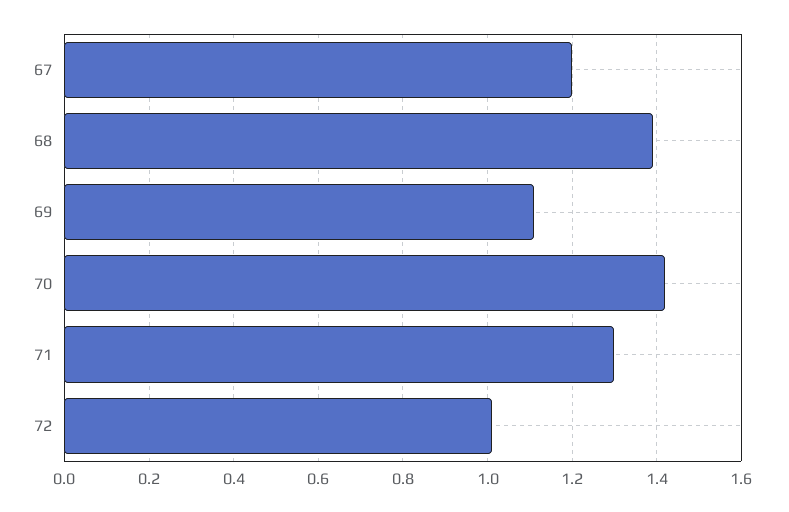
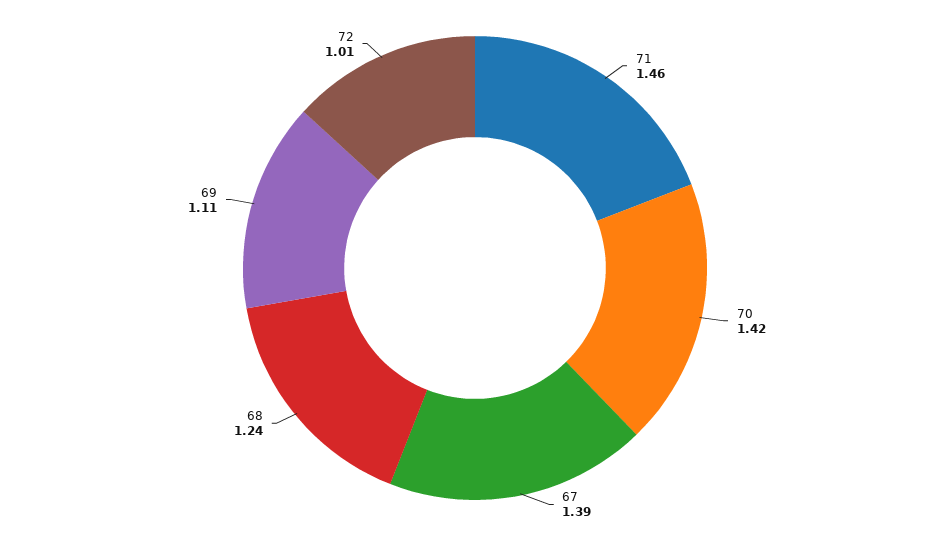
  {
-   "67": 1.2,
+   "67": 1.39,
-   "68": 1.4,
+   "68": 1.24,
    "69": 1.11,
    "70": 1.42,
-   "71": 1.3,
+   "71": 1.46,
    "72": 1.01
  }

